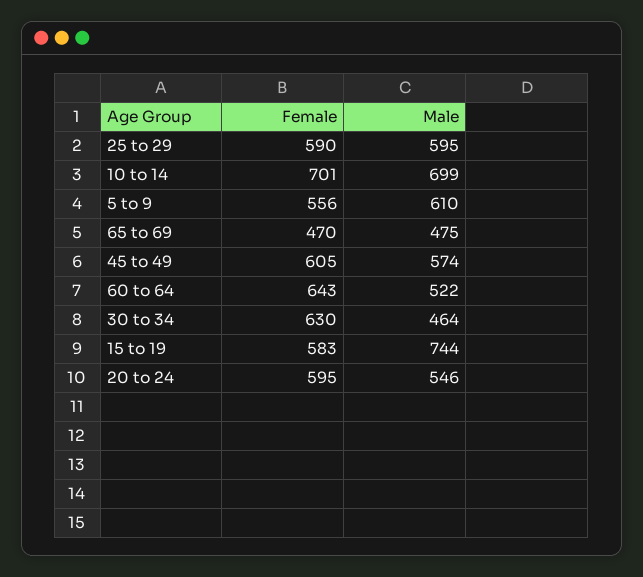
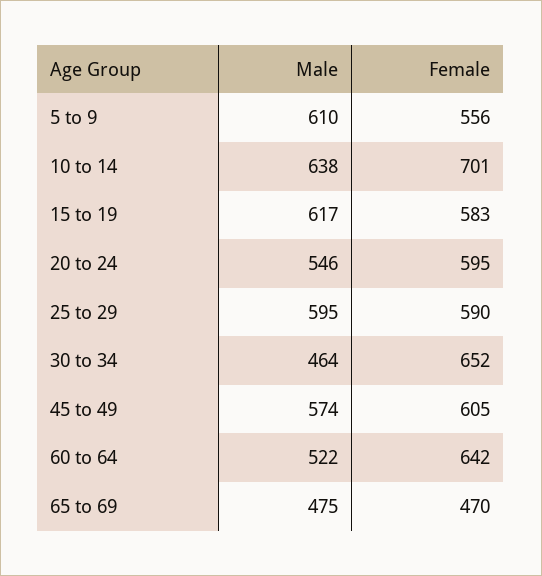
  {
    "Female": {
      "25 to 29": 590,
      "10 to 14": 701,
      "5 to 9": 556,
      "65 to 69": 470,
      "45 to 49": 605,
-     "60 to 64": 643,
+     "60 to 64": 642,
-     "30 to 34": 630,
+     "30 to 34": 652,
      "15 to 19": 583,
      "20 to 24": 595
    },
    "Male": {
      "25 to 29": 595,
-     "10 to 14": 699,
+     "10 to 14": 638,
      "5 to 9": 610,
      "65 to 69": 475,
      "45 to 49": 574,
      "60 to 64": 522,
      "30 to 34": 464,
-     "15 to 19": 744,
+     "15 to 19": 617,
      "20 to 24": 546
    }
  }

